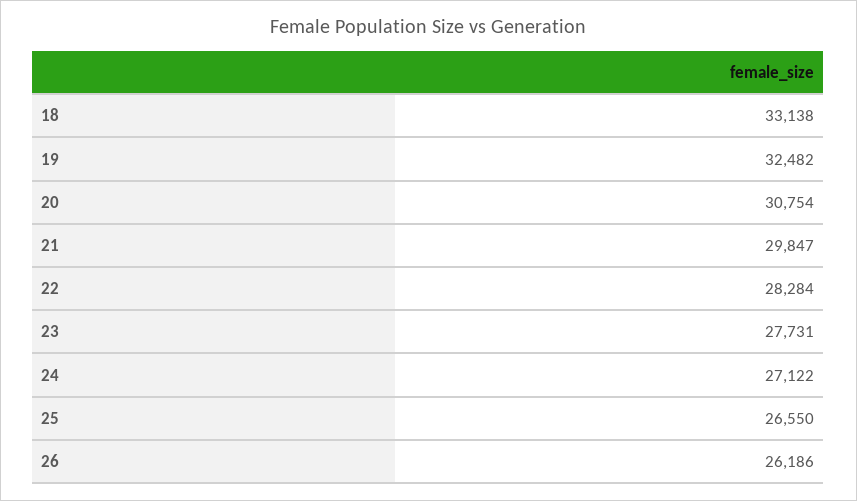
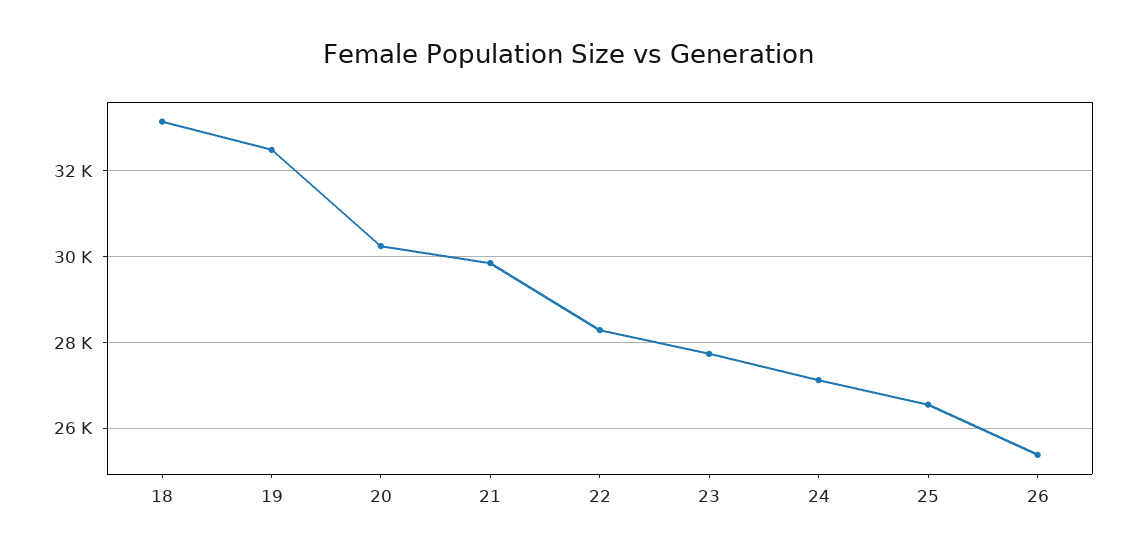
  {
    "18": 33138,
    "19": 32482,
-   "20": 30754,
+   "20": 30200,
    "21": 29847,
    "22": 28284,
    "23": 27731,
    "24": 27122,
    "25": 26550,
-   "26": 26186
+   "26": 25400
  }

